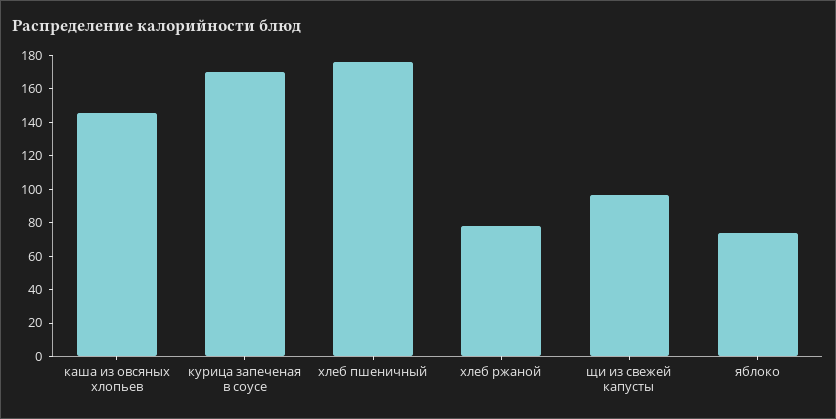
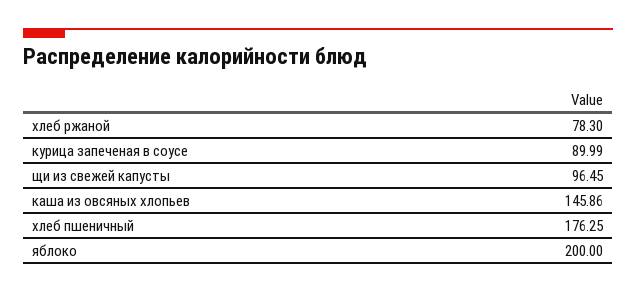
  {
    "каша из овсяных хлопьев": 145.86,
-   "курица запеченая в соусе": 170,
+   "курица запеченая в соусе": 89.99,
    "хлеб пшеничный": 176.25,
    "хлеб ржаной": 78.3,
    "щи из свежей капусты": 96.45,
-   "яблоко": 75
+   "яблоко": 200
  }

